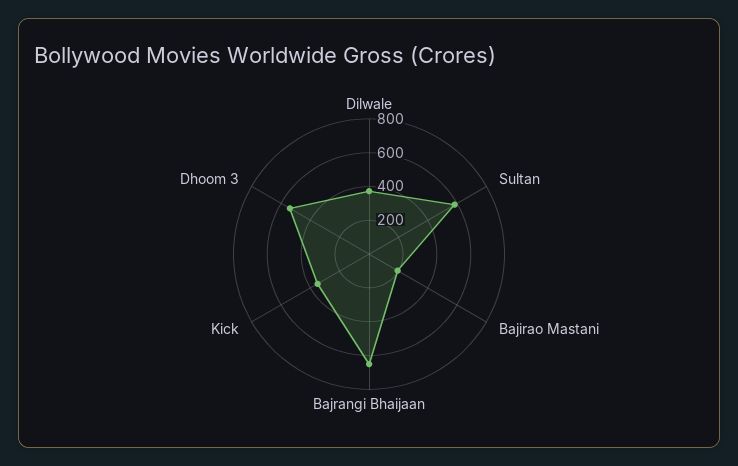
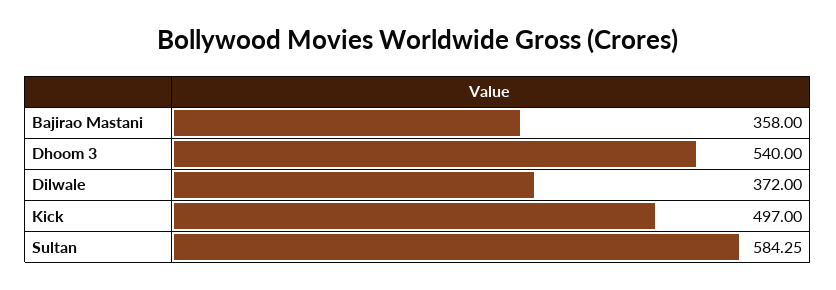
  {
    "Dilwale": 372,
    "Sultan": 584.25,
-   "Bajirao Mastani": 200,
+   "Bajirao Mastani": 358,
-   "Bajrangi Bhaijaan": 650,
-   "Kick": 350,
+   "Kick": 497,
    "Dhoom 3": 540
  }

